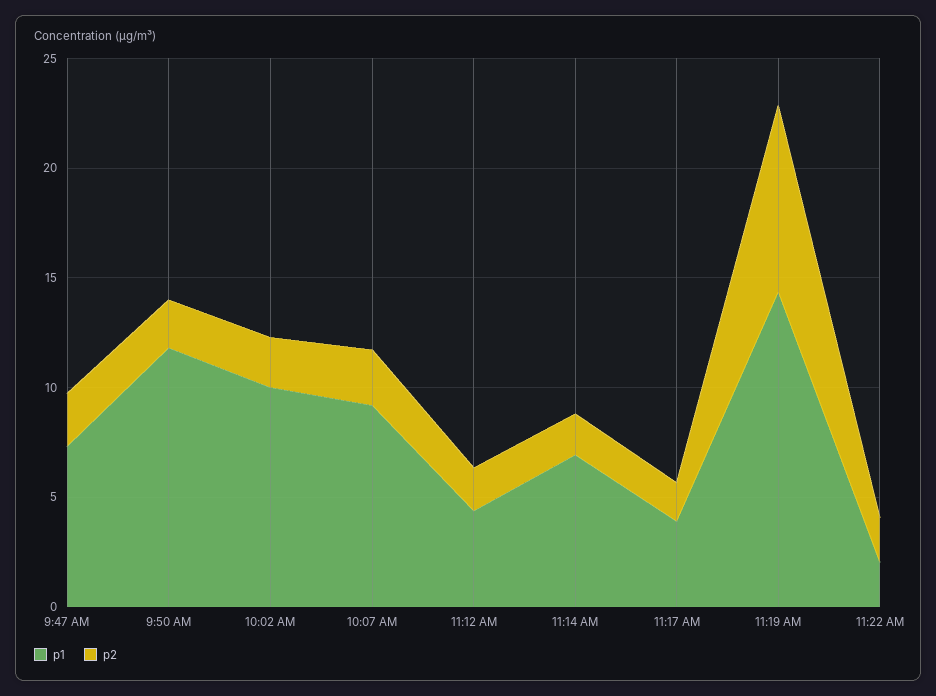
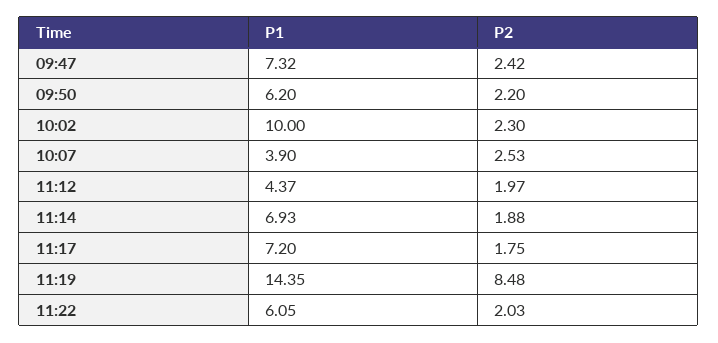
  {
    "p1": {
      "9:47 AM": 7.32,
-     "9:50 AM": 12,
+     "9:50 AM": 6.2,
      "10:02 AM": 10,
-     "10:07 AM": 9,
+     "10:07 AM": 3.9,
      "11:12 AM": 4.37,
      "11:14 AM": 6.93,
-     "11:17 AM": 4,
+     "11:17 AM": 7.2,
      "11:19 AM": 14.35,
-     "11:22 AM": 2
+     "11:22 AM": 6.05
    },
    "p2": {
      "9:47 AM": 2.42,
      "9:50 AM": 2.2,
      "10:02 AM": 2.3,
      "10:07 AM": 2.53,
      "11:12 AM": 1.97,
      "11:14 AM": 1.88,
      "11:17 AM": 1.75,
      "11:19 AM": 8.48,
      "11:22 AM": 2.03
    }
  }

